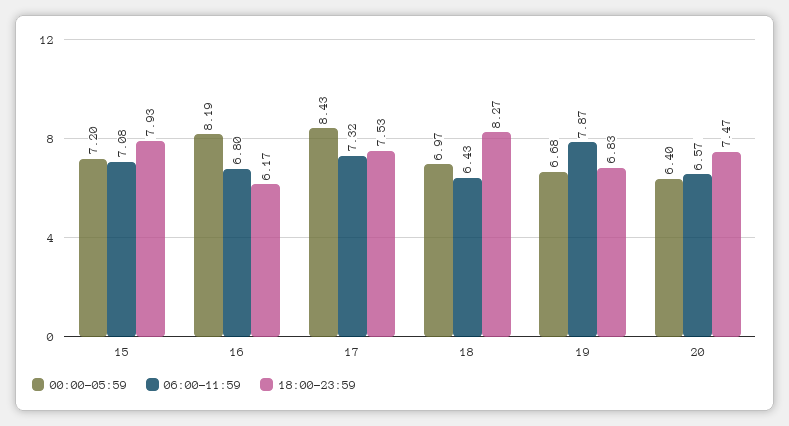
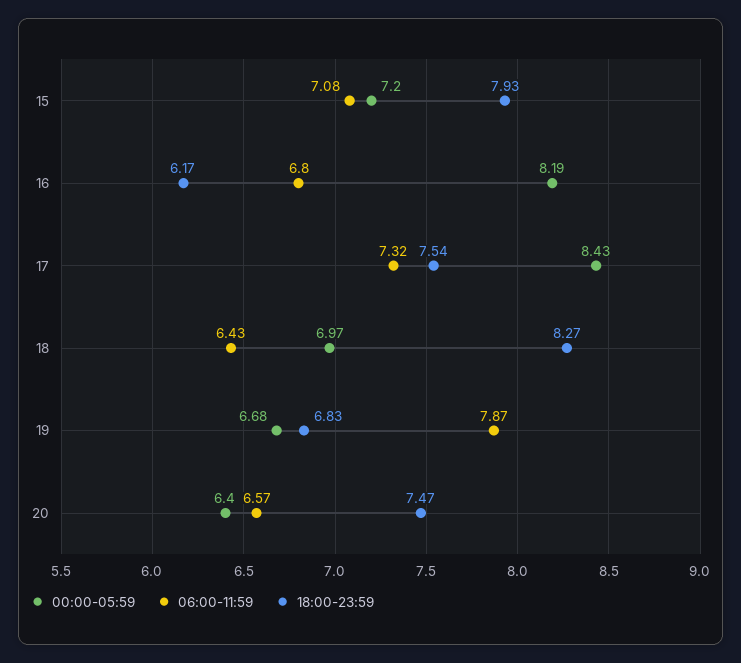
  {
    "00:00-05:59": {
      "15": 7.2,
      "16": 8.19,
      "17": 8.43,
      "18": 6.97,
      "19": 6.68,
      "20": 6.4
    },
    "06:00-11:59": {
      "15": 7.08,
      "16": 6.8,
      "17": 7.32,
      "18": 6.43,
      "19": 7.87,
      "20": 6.57
    },
    "18:00-23:59": {
      "15": 7.93,
      "16": 6.17,
-     "17": 7.53,
+     "17": 7.54,
      "18": 8.27,
      "19": 6.83,
      "20": 7.47
    }
  }

